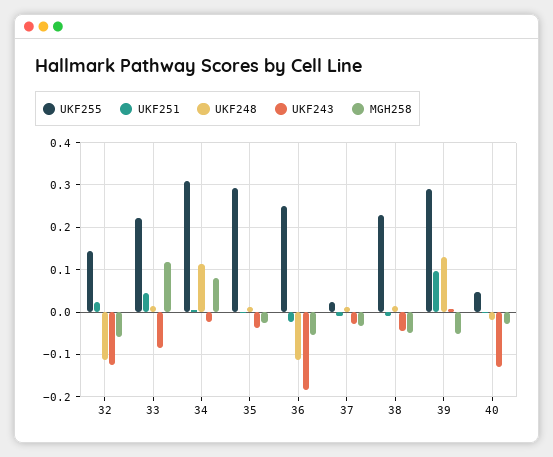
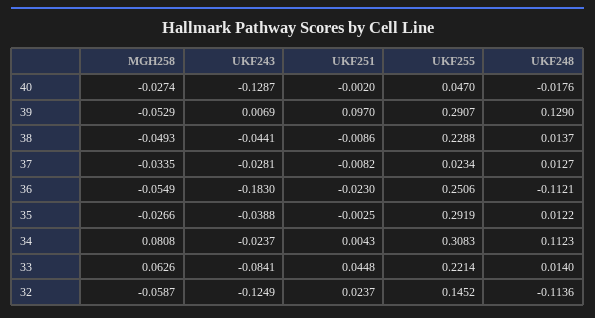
  {
    "UKF255": {
      "32": 0.1452,
      "33": 0.2214,
      "34": 0.3083,
      "35": 0.2919,
      "36": 0.2506,
      "37": 0.0234,
      "38": 0.2288,
      "39": 0.2907,
      "40": 0.047
    },
    "UKF251": {
      "32": 0.0237,
      "33": 0.0448,
      "34": 0.0043,
      "35": -0.0025,
      "36": -0.023,
      "37": -0.0082,
      "38": -0.0086,
      "39": 0.097,
      "40": -0.002
    },
    "UKF248": {
      "32": -0.1136,
      "33": 0.014,
      "34": 0.1123,
      "35": 0.0122,
      "36": -0.1121,
      "37": 0.0127,
      "38": 0.0137,
      "39": 0.129,
      "40": -0.0176
    },
    "UKF243": {
      "32": -0.1249,
      "33": -0.0841,
      "34": -0.0237,
      "35": -0.0388,
      "36": -0.183,
      "37": -0.0281,
      "38": -0.0441,
      "39": 0.0069,
      "40": -0.1287
    },
    "MGH258": {
      "32": -0.0587,
-     "33": 0.12,
+     "33": 0.0626,
      "34": 0.0808,
      "35": -0.0266,
      "36": -0.0549,
      "37": -0.0335,
      "38": -0.0493,
      "39": -0.0529,
      "40": -0.0274
    }
  }

